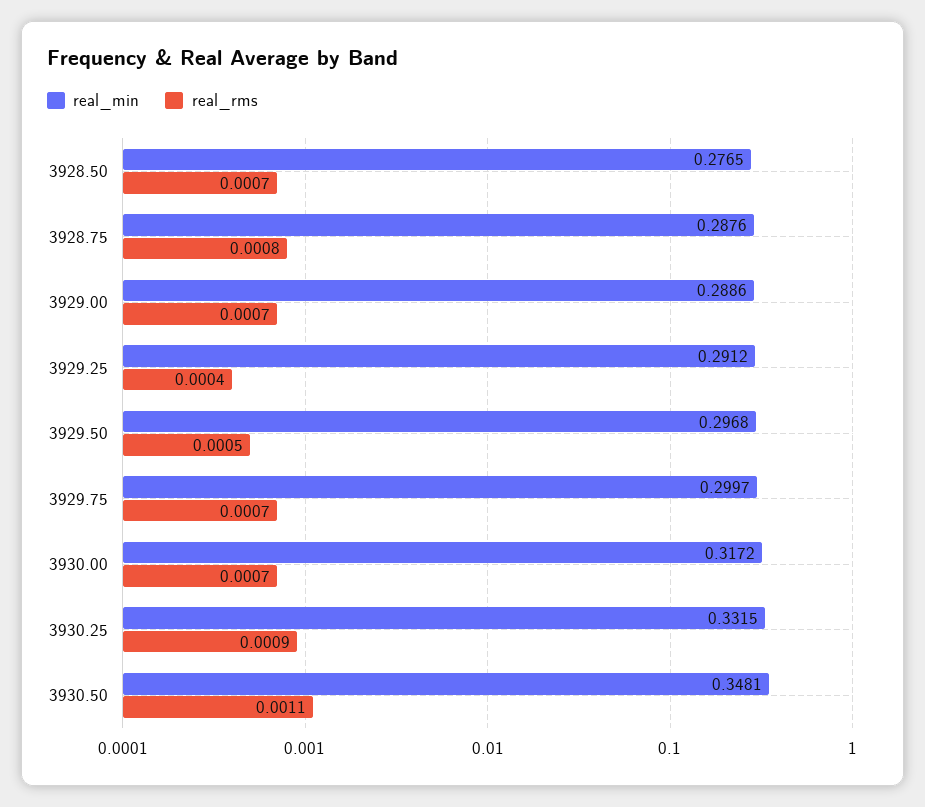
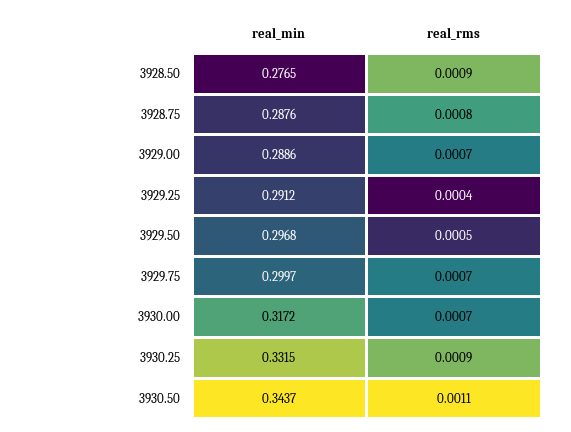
  {
    "real_min": {
      "3928.50": 0.2765,
      "3928.75": 0.2876,
      "3929.00": 0.2886,
      "3929.25": 0.2912,
      "3929.50": 0.2968,
      "3929.75": 0.2997,
      "3930.00": 0.3172,
      "3930.25": 0.3315,
-     "3930.50": 0.3481
+     "3930.50": 0.3437
    },
    "real_rms": {
-     "3928.50": 0.0007,
+     "3928.50": 0.0009,
      "3928.75": 0.0008,
      "3929.00": 0.0007,
      "3929.25": 0.0004,
      "3929.50": 0.0005,
      "3929.75": 0.0007,
      "3930.00": 0.0007,
      "3930.25": 0.0009,
      "3930.50": 0.0011
    }
  }

